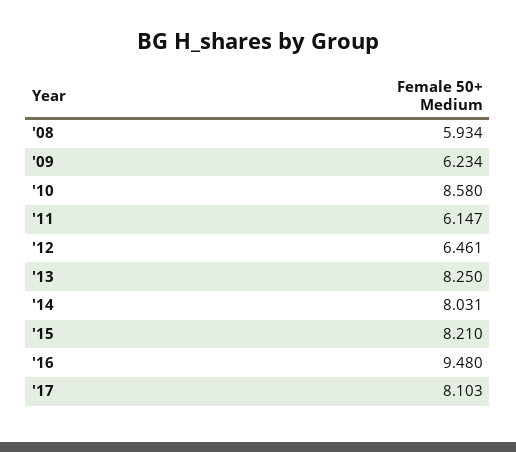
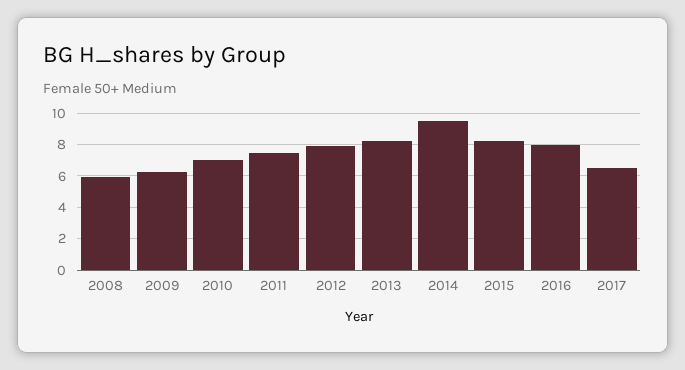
  {
    "'08": 5.934,
    "'09": 6.234,
-   "'10": 8.58,
+   "'10": 7,
-   "'11": 6.147,
+   "'11": 7.5,
-   "'12": 6.461,
+   "'12": 8,
    "'13": 8.25,
-   "'14": 8.031,
+   "'14": 9.5,
    "'15": 8.21,
-   "'16": 9.48,
+   "'16": 8,
-   "'17": 8.103
+   "'17": 6.5
  }

